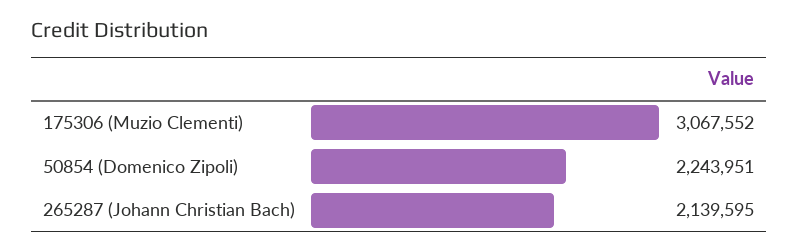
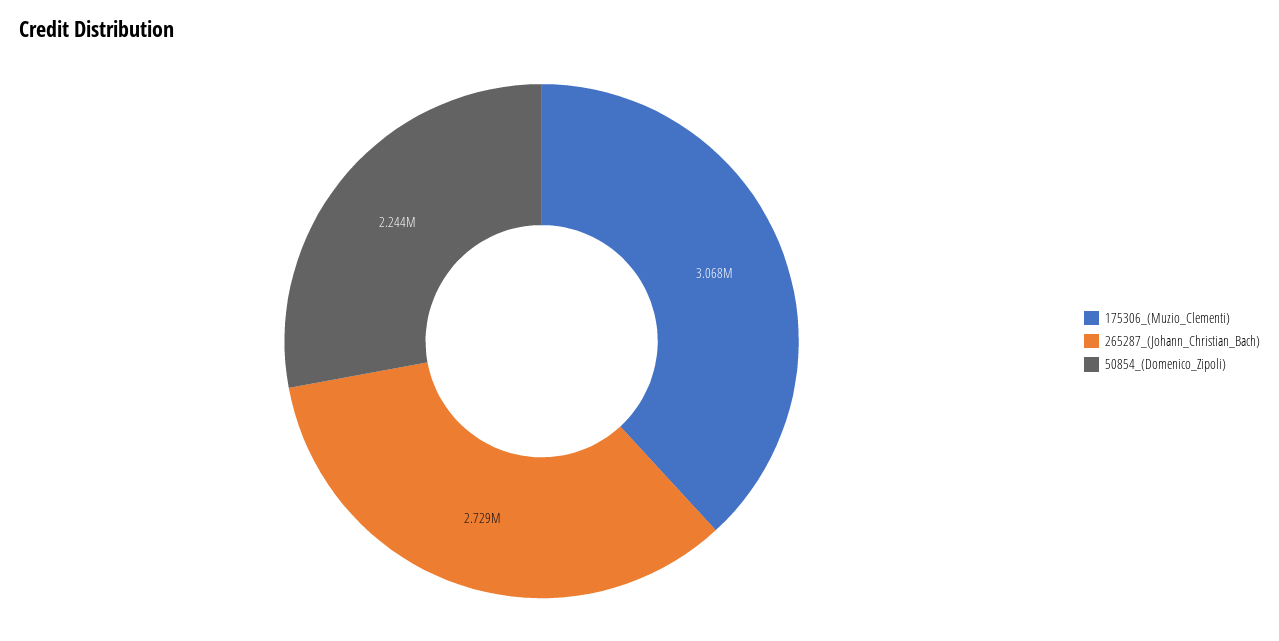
  {
    "175306 (Muzio Clementi)": 3067552,
    "50854 (Domenico Zipoli)": 2243951,
-   "265287 (Johann Christian Bach)": 2139595
+   "265287 (Johann Christian Bach)": 2729000
  }

